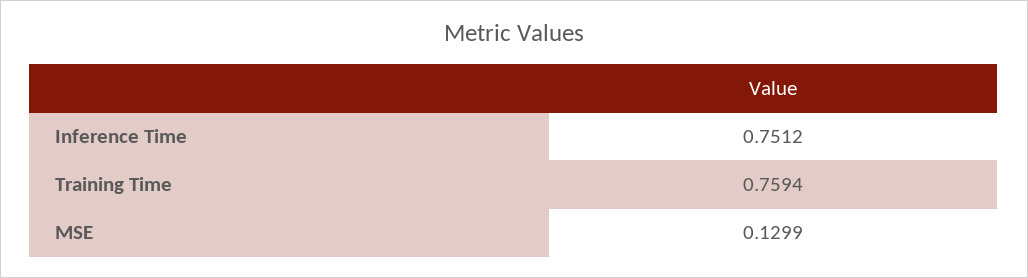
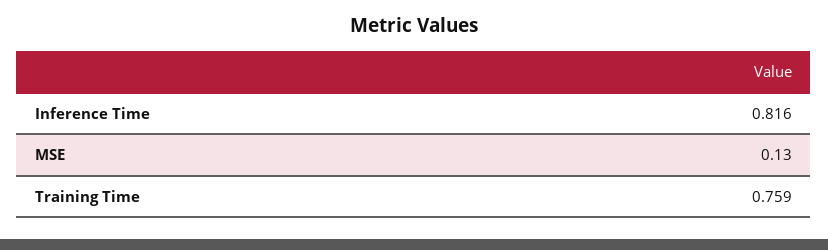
  {
-   "Inference Time": 0.7512,
+   "Inference Time": 0.816,
    "Training Time": 0.7594,
    "MSE": 0.1299
  }

